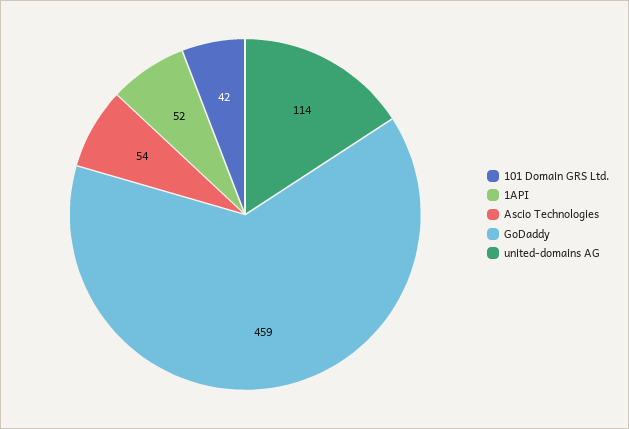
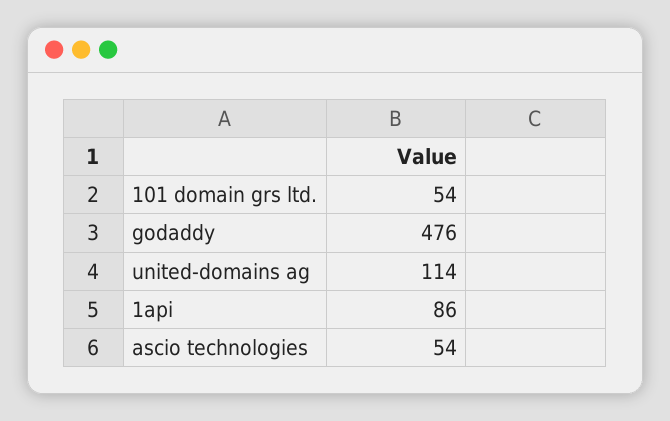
  {
-   "101 Domain GRS Ltd.": 42,
+   "101 Domain GRS Ltd.": 54,
-   "1API": 52,
+   "1API": 86,
    "Ascio Technologies": 54,
-   "GoDaddy": 459,
+   "GoDaddy": 476,
    "united-domains AG": 114
  }

